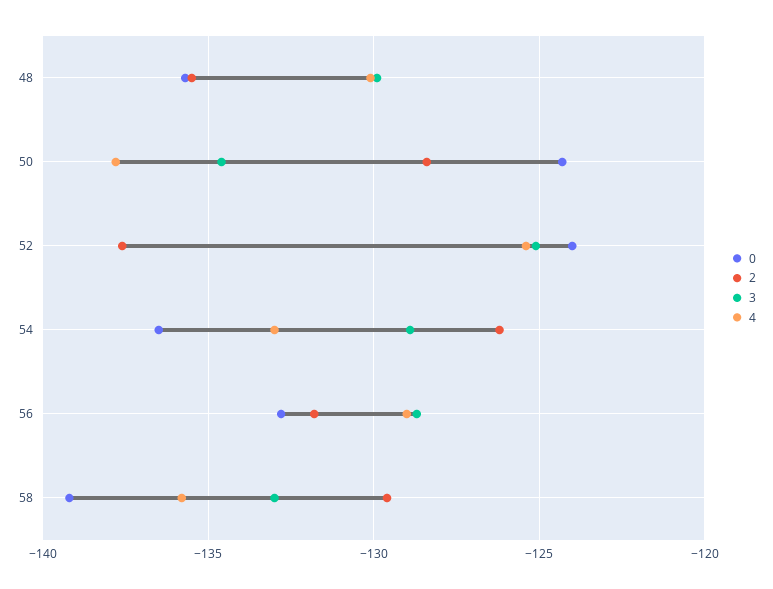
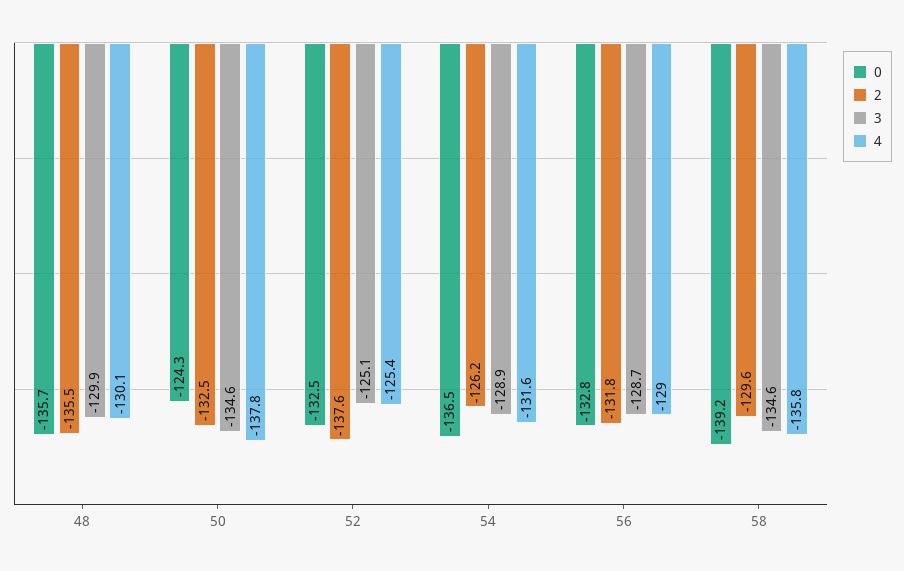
  {
    "0": {
      "48": -135.7,
      "50": -124.3,
-     "52": -124,
+     "52": -132.5,
      "54": -136.5,
      "56": -132.8,
      "58": -139.2
    },
    "2": {
      "48": -135.5,
-     "50": -128.5,
+     "50": -132.5,
      "52": -137.6,
      "54": -126.2,
      "56": -131.8,
      "58": -129.6
    },
    "3": {
      "48": -129.9,
      "50": -134.6,
      "52": -125.1,
      "54": -128.9,
      "56": -128.7,
-     "58": -133
+     "58": -134.6
    },
    "4": {
      "48": -130.1,
      "50": -137.8,
      "52": -125.4,
-     "54": -133,
+     "54": -131.6,
      "56": -129,
      "58": -135.8
    }
  }

